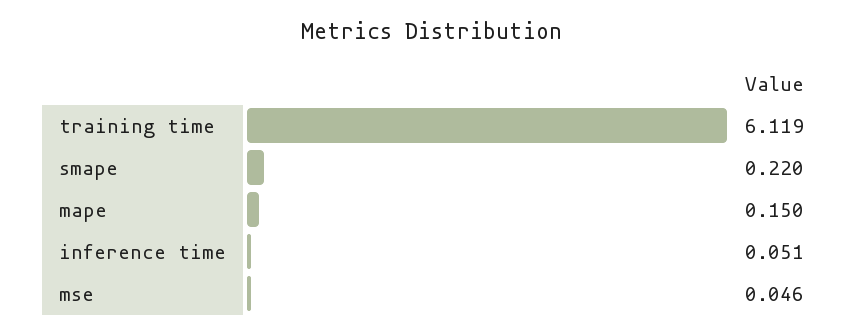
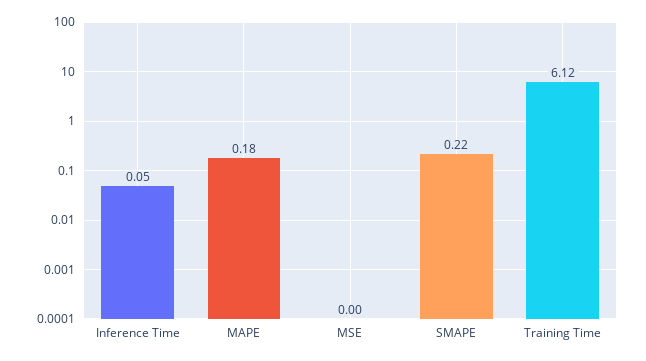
  {
    "training time": 6.119,
    "smape": 0.22,
-   "mape": 0.15,
+   "mape": 0.18,
    "inference time": 0.051,
-   "mse": 0.046
+   "mse": 0
  }

